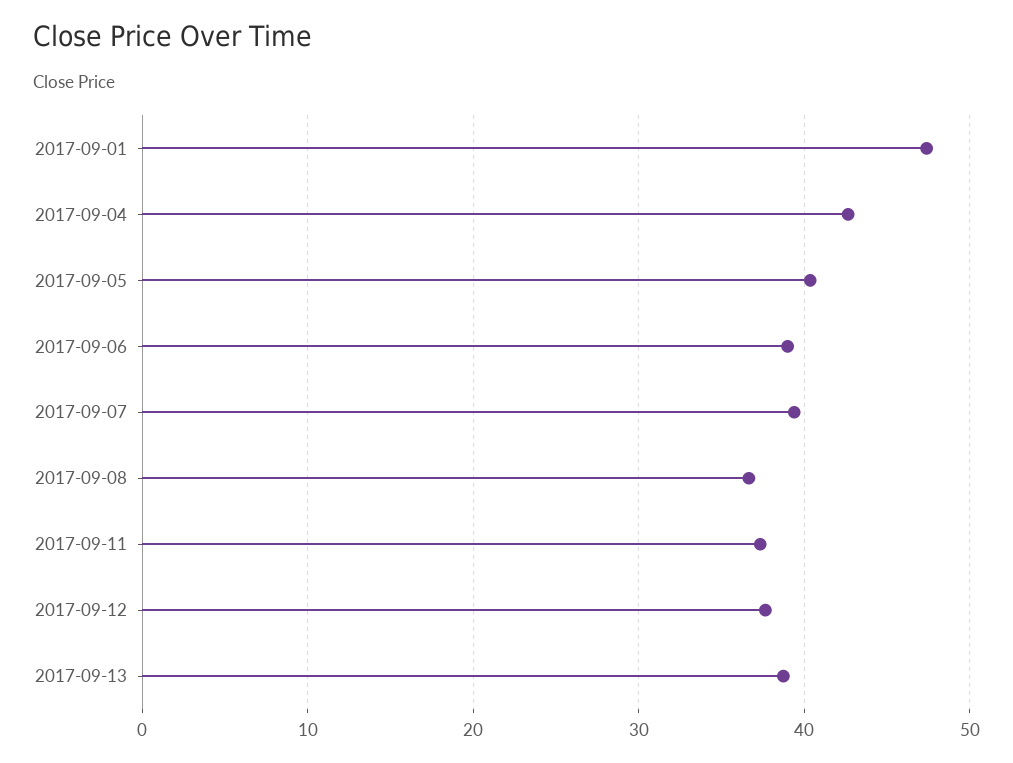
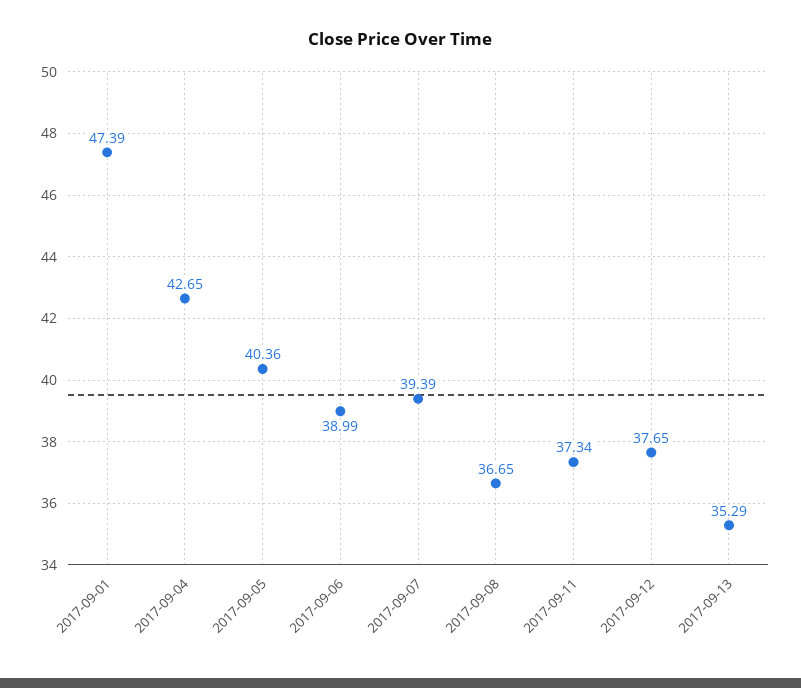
  {
    "2017-09-01": 47.39,
    "2017-09-04": 42.65,
    "2017-09-05": 40.36,
    "2017-09-06": 38.99,
    "2017-09-07": 39.39,
    "2017-09-08": 36.65,
    "2017-09-11": 37.34,
    "2017-09-12": 37.65,
-   "2017-09-13": 39
+   "2017-09-13": 35.29
  }

